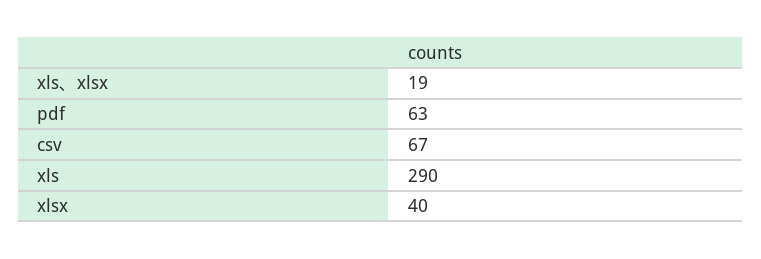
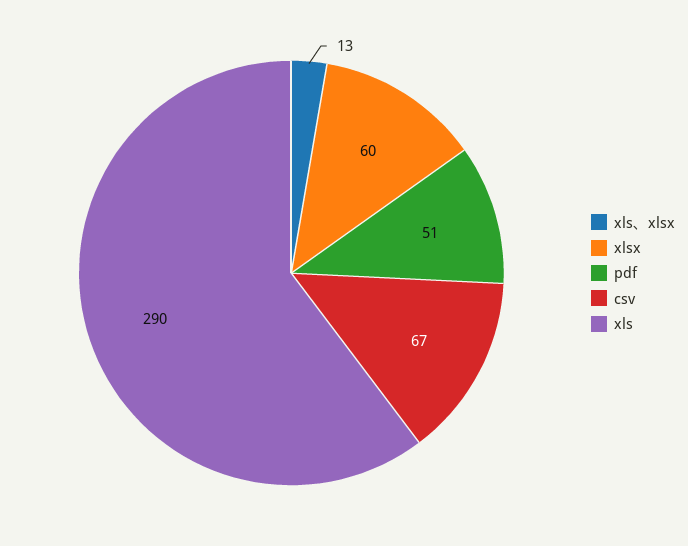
  {
-   "xls、xlsx": 19,
+   "xls、xlsx": 13,
-   "pdf": 63,
+   "pdf": 51,
    "csv": 67,
    "xls": 290,
-   "xlsx": 40
+   "xlsx": 60
  }

